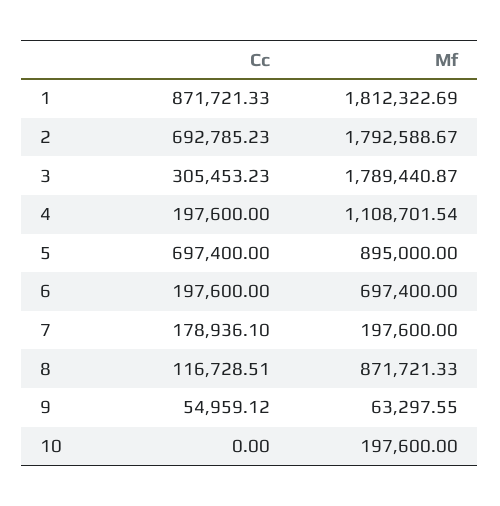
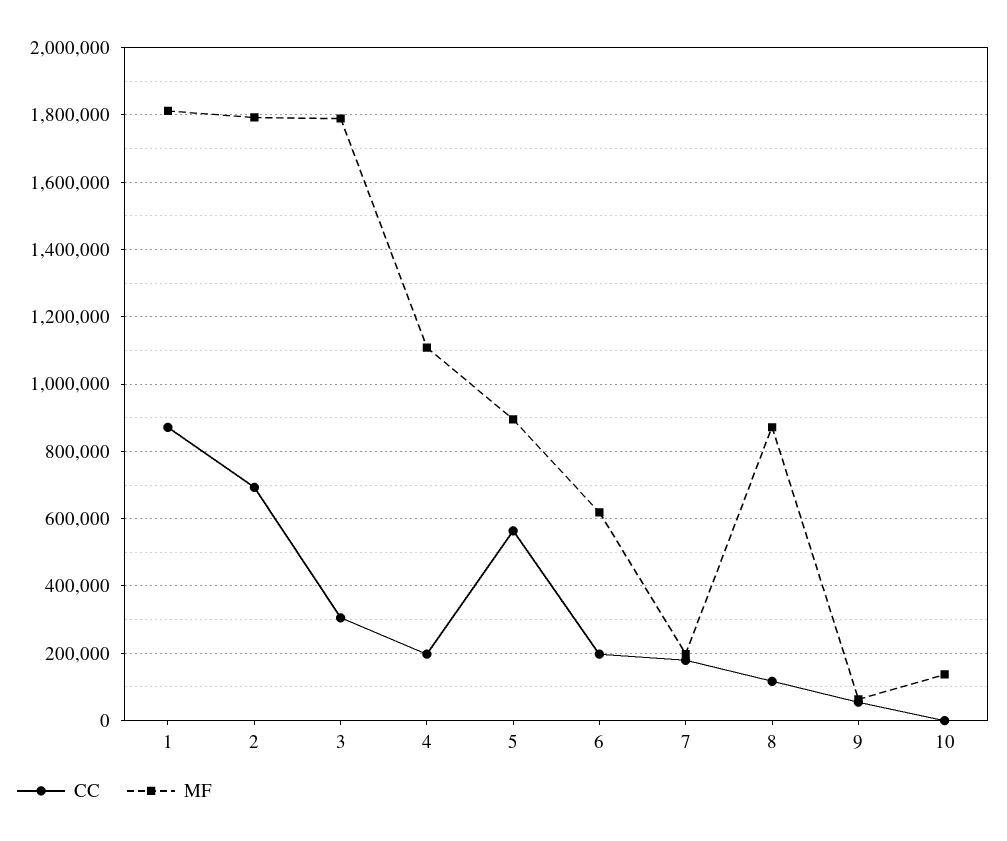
  {
    "Cc": {
      "1": 871721.33,
      "2": 692785.23,
      "3": 305453.23,
      "4": 197600,
-     "5": 697400,
+     "5": 560000,
      "6": 197600,
      "7": 178936.1,
      "8": 116728.51,
      "9": 54959.12,
      "10": 0
    },
    "Mf": {
      "1": 1812322.69,
      "2": 1792588.67,
      "3": 1789440.87,
      "4": 1108701.54,
      "5": 895000,
-     "6": 697400,
+     "6": 620000,
      "7": 197600,
      "8": 871721.33,
      "9": 63297.55,
-     "10": 197600
+     "10": 140000
    }
  }

